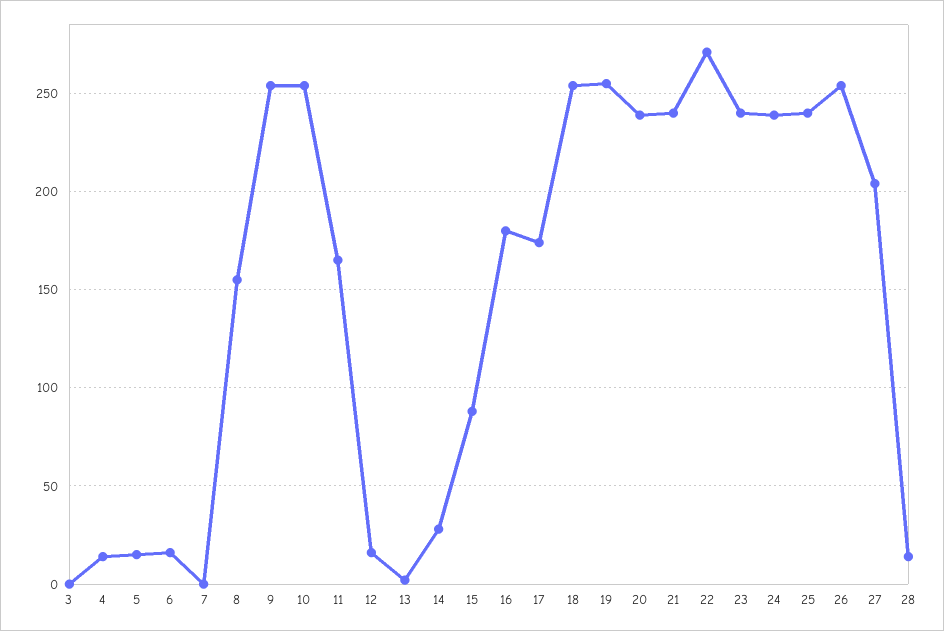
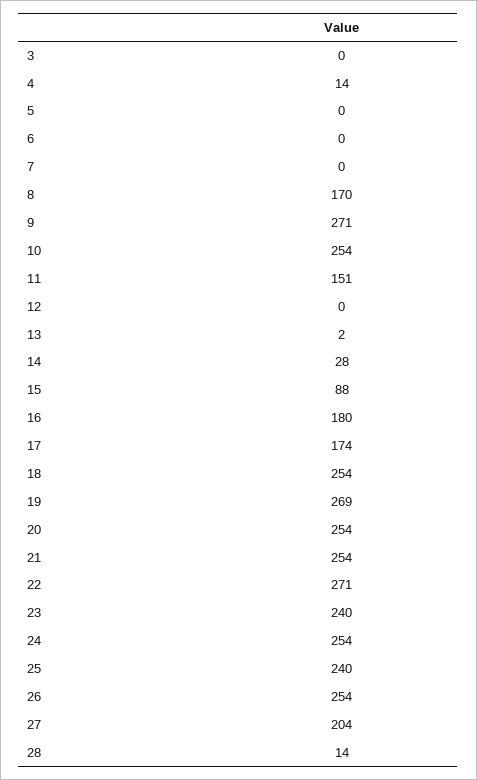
  {
    "3": 0,
    "4": 14,
-   "5": 15,
+   "5": 0,
-   "6": 15,
+   "6": 0,
    "7": 0,
-   "8": 155,
+   "8": 170,
-   "9": 255,
+   "9": 271,
    "10": 254,
-   "11": 165,
+   "11": 151,
-   "12": 15,
+   "12": 0,
    "13": 2,
    "14": 28,
    "15": 88,
    "16": 180,
    "17": 174,
    "18": 254,
-   "19": 255,
+   "19": 269,
-   "20": 240,
+   "20": 254,
-   "21": 240,
+   "21": 254,
    "22": 271,
    "23": 240,
-   "24": 240,
+   "24": 254,
    "25": 240,
    "26": 254,
    "27": 204,
    "28": 14
  }

